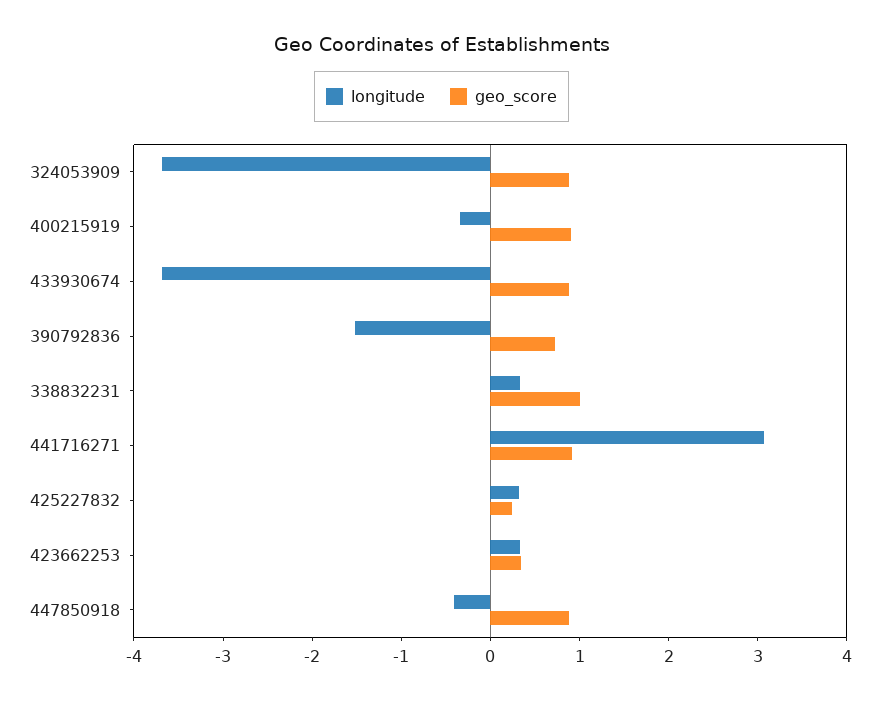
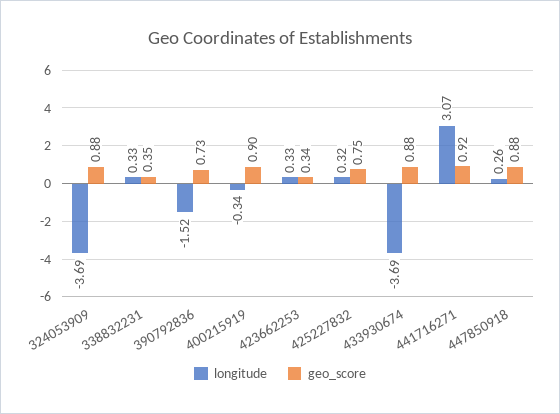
  {
    "longitude": {
      "324053909": -3.69,
      "400215919": -0.34,
      "433930674": -3.69,
      "390792836": -1.52,
      "338832231": 0.33,
      "441716271": 3.07,
      "425227832": 0.32,
      "423662253": 0.33,
-     "447850918": -0.4
+     "447850918": 0.26
    },
    "geo_score": {
      "324053909": 0.88,
      "400215919": 0.9,
      "433930674": 0.88,
      "390792836": 0.73,
-     "338832231": 1,
+     "338832231": 0.35,
      "441716271": 0.92,
-     "425227832": 0.2,
+     "425227832": 0.75,
      "423662253": 0.34,
      "447850918": 0.88
    }
  }

